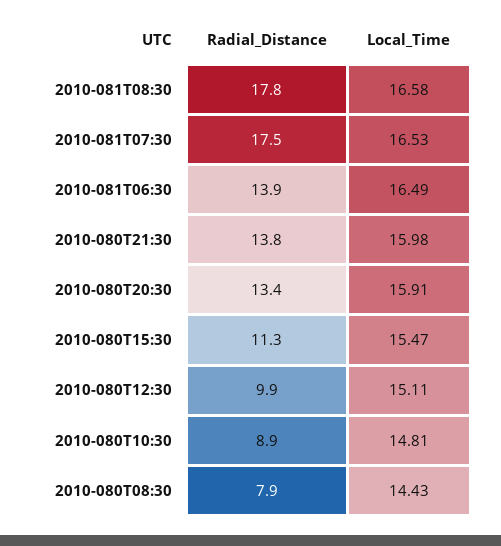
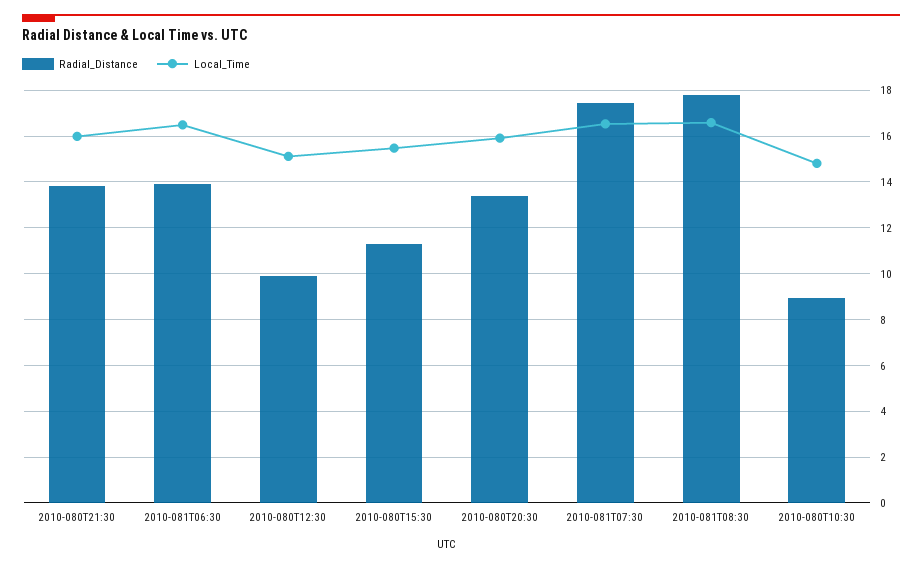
  {
    "Radial_Distance": {
      "2010-081T08:30": 17.8,
      "2010-081T07:30": 17.5,
      "2010-081T06:30": 13.9,
      "2010-080T21:30": 13.8,
      "2010-080T20:30": 13.4,
      "2010-080T15:30": 11.3,
      "2010-080T12:30": 9.9,
-     "2010-080T10:30": 8.9,
+     "2010-080T10:30": 8.9
-     "2010-080T08:30": 7.9
    },
    "Local_Time": {
      "2010-081T08:30": 16.58,
      "2010-081T07:30": 16.53,
      "2010-081T06:30": 16.49,
      "2010-080T21:30": 15.98,
      "2010-080T20:30": 15.91,
      "2010-080T15:30": 15.47,
      "2010-080T12:30": 15.11,
-     "2010-080T10:30": 14.81,
+     "2010-080T10:30": 14.81
-     "2010-080T08:30": 14.43
    }
  }

